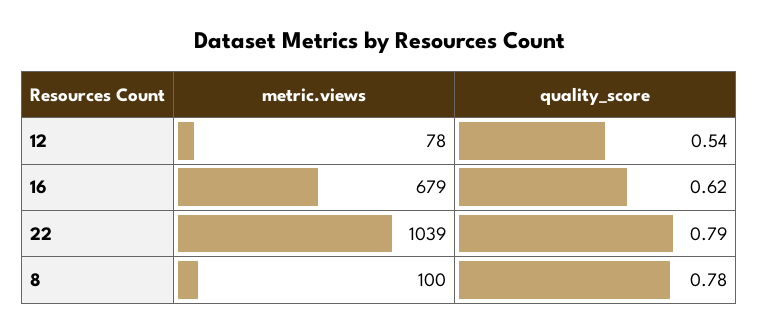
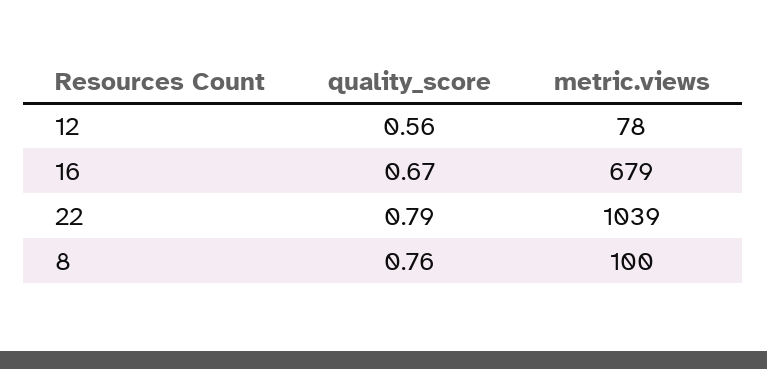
  {
    "metric.views": {
      "12": 78,
      "16": 679,
      "22": 1039,
      "8": 100
    },
    "quality_score": {
-     "12": 0.54,
+     "12": 0.56,
-     "16": 0.62,
+     "16": 0.67,
      "22": 0.79,
-     "8": 0.78
+     "8": 0.76
    }
  }

